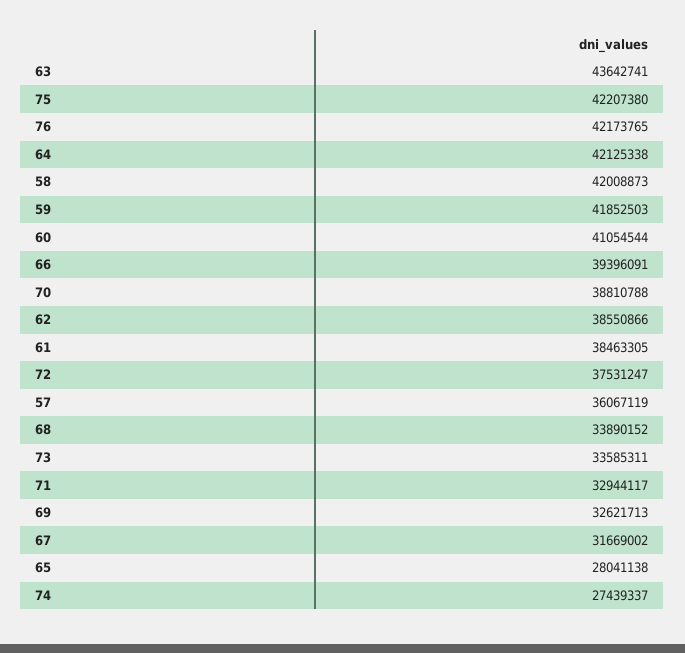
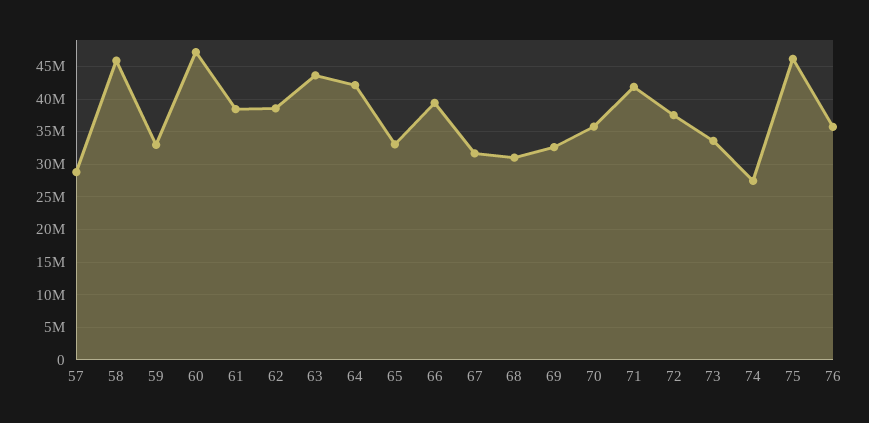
  {
    "63": 43642741,
-   "75": 42207380,
+   "75": 46000000,
-   "76": 42173765,
+   "76": 36000000,
    "64": 42125338,
-   "58": 42008873,
+   "58": 46000000,
-   "59": 41852503,
+   "59": 33000000,
-   "60": 41054544,
+   "60": 47000000,
    "66": 39396091,
-   "70": 38810788,
+   "70": 36000000,
    "62": 38550866,
    "61": 38463305,
    "72": 37531247,
-   "57": 36067119,
+   "57": 29000000,
-   "68": 33890152,
+   "68": 31000000,
    "73": 33585311,
-   "71": 32944117,
+   "71": 42000000,
    "69": 32621713,
    "67": 31669002,
-   "65": 28041138,
+   "65": 33000000,
    "74": 27439337
  }

